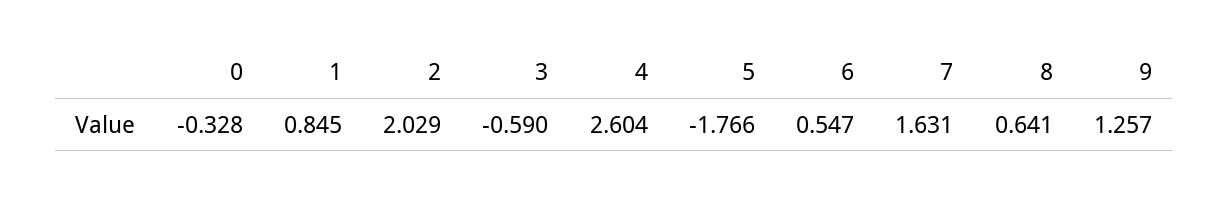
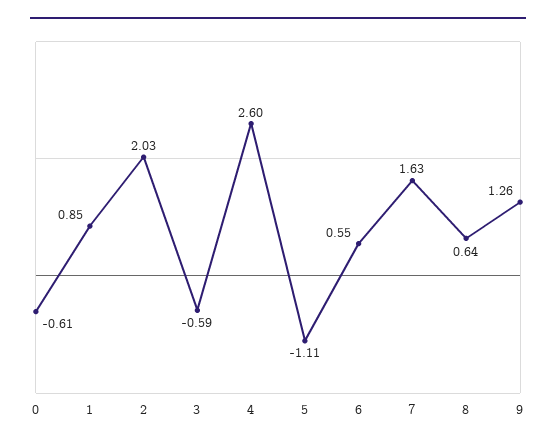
  {
-   "0": -0.328,
+   "0": -0.61,
    "1": 0.845,
    "2": 2.029,
    "3": -0.59,
    "4": 2.604,
-   "5": -1.766,
+   "5": -1.11,
    "6": 0.547,
    "7": 1.631,
    "8": 0.641,
    "9": 1.257
  }

